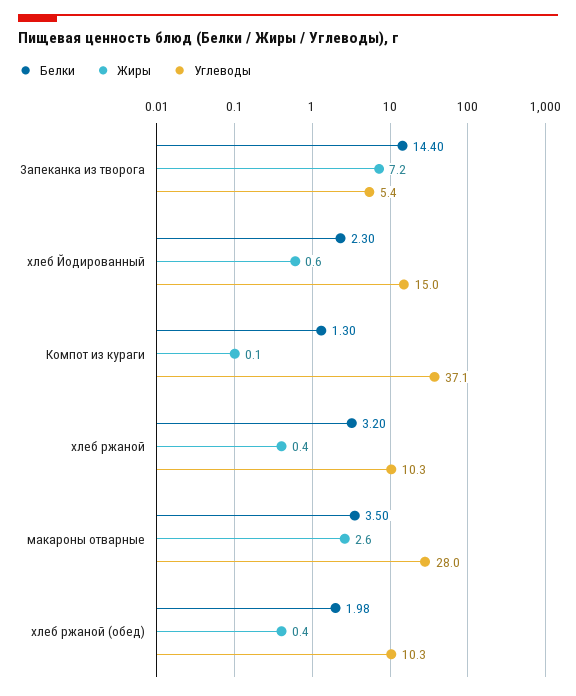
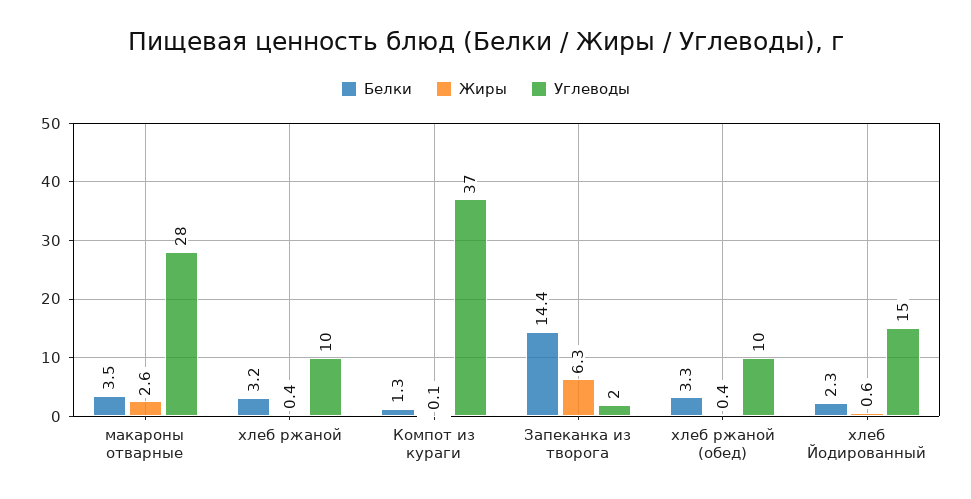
  {
    "Белки": {
      "Запеканка из творога": 14.4,
      "хлеб Йодированный": 2.3,
      "Компот из кураги": 1.3,
      "хлеб ржаной": 3.2,
      "макароны отварные": 3.5,
-     "хлеб ржаной (обед)": 1.98
+     "хлеб ржаной (обед)": 3.3
    },
    "Жиры": {
-     "Запеканка из творога": 7.2,
+     "Запеканка из творога": 6.3,
      "хлеб Йодированный": 0.6,
      "Компот из кураги": 0.1,
      "хлеб ржаной": 0.4,
      "макароны отварные": 2.6,
      "хлеб ржаной (обед)": 0.4
    },
    "Углеводы": {
-     "Запеканка из творога": 5.4,
+     "Запеканка из творога": 2,
      "хлеб Йодированный": 15,
      "Компот из кураги": 37.1,
      "хлеб ржаной": 10.3,
      "макароны отварные": 28,
      "хлеб ржаной (обед)": 10.3
    }
  }

